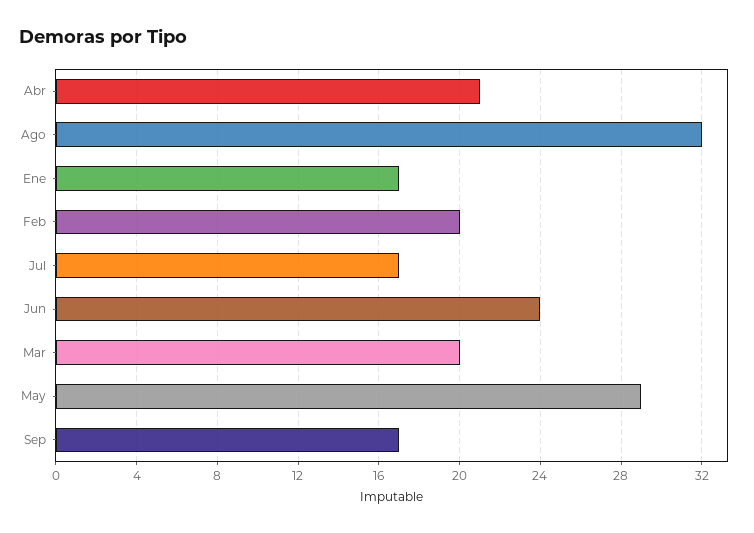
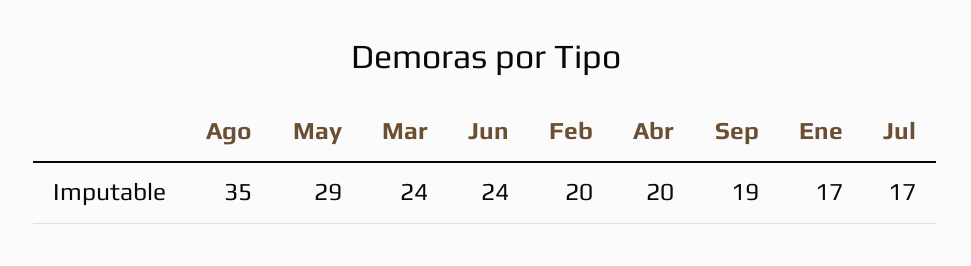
  {
-   "Abr": 21,
+   "Abr": 20,
-   "Ago": 32,
+   "Ago": 35,
    "Ene": 17,
    "Feb": 20,
    "Jul": 17,
    "Jun": 24,
-   "Mar": 20,
+   "Mar": 24,
    "May": 29,
-   "Sep": 17
+   "Sep": 19
  }

